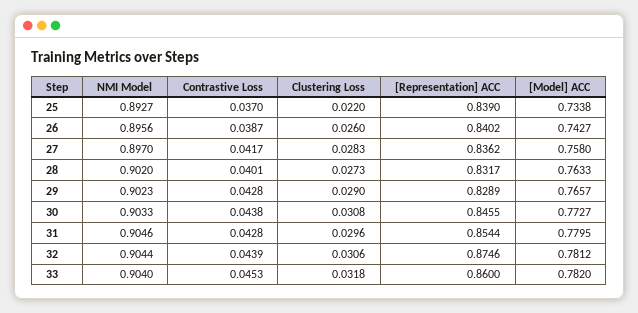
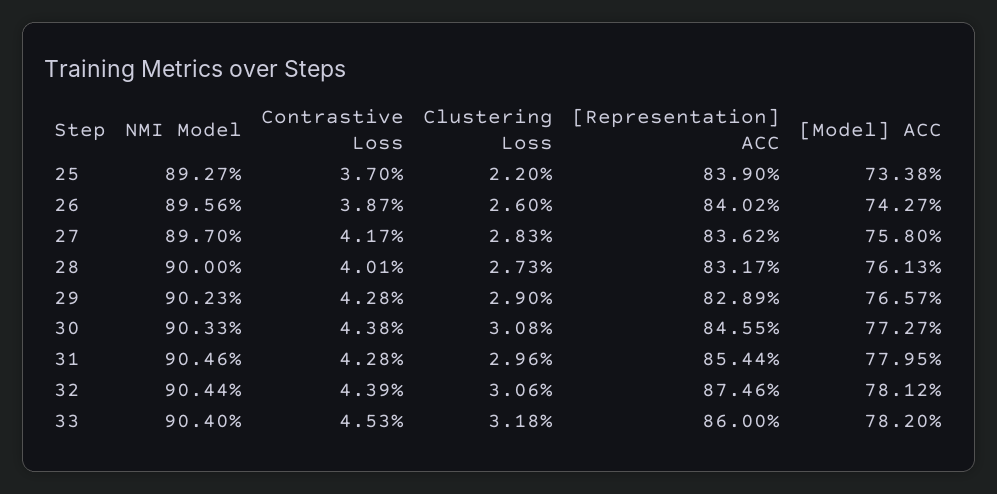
  {
    "NMI Model": {
      "25": 0.8927,
      "26": 0.8956,
      "27": 0.897,
-     "28": 0.902,
+     "28": 0.9,
      "29": 0.9023,
      "30": 0.9033,
      "31": 0.9046,
      "32": 0.9044,
      "33": 0.904
    },
    "Contrastive Loss": {
      "25": 0.037,
      "26": 0.0387,
      "27": 0.0417,
      "28": 0.0401,
      "29": 0.0428,
      "30": 0.0438,
      "31": 0.0428,
      "32": 0.0439,
      "33": 0.0453
    },
    "Clustering Loss": {
      "25": 0.022,
      "26": 0.026,
      "27": 0.0283,
      "28": 0.0273,
      "29": 0.029,
      "30": 0.0308,
      "31": 0.0296,
      "32": 0.0306,
      "33": 0.0318
    },
    "[Representation] ACC": {
      "25": 0.839,
      "26": 0.8402,
      "27": 0.8362,
      "28": 0.8317,
      "29": 0.8289,
      "30": 0.8455,
      "31": 0.8544,
      "32": 0.8746,
      "33": 0.86
    },
    "[Model] ACC": {
      "25": 0.7338,
      "26": 0.7427,
      "27": 0.758,
-     "28": 0.7633,
+     "28": 0.7613,
      "29": 0.7657,
      "30": 0.7727,
      "31": 0.7795,
      "32": 0.7812,
      "33": 0.782
    }
  }

